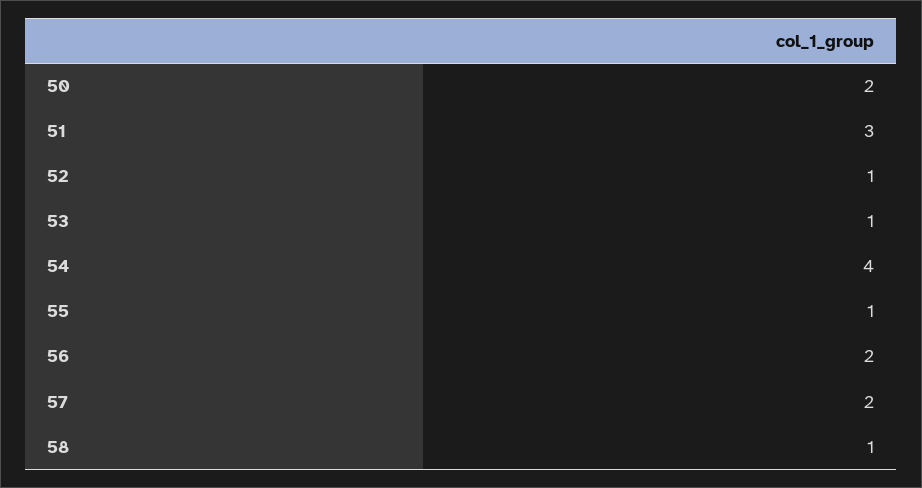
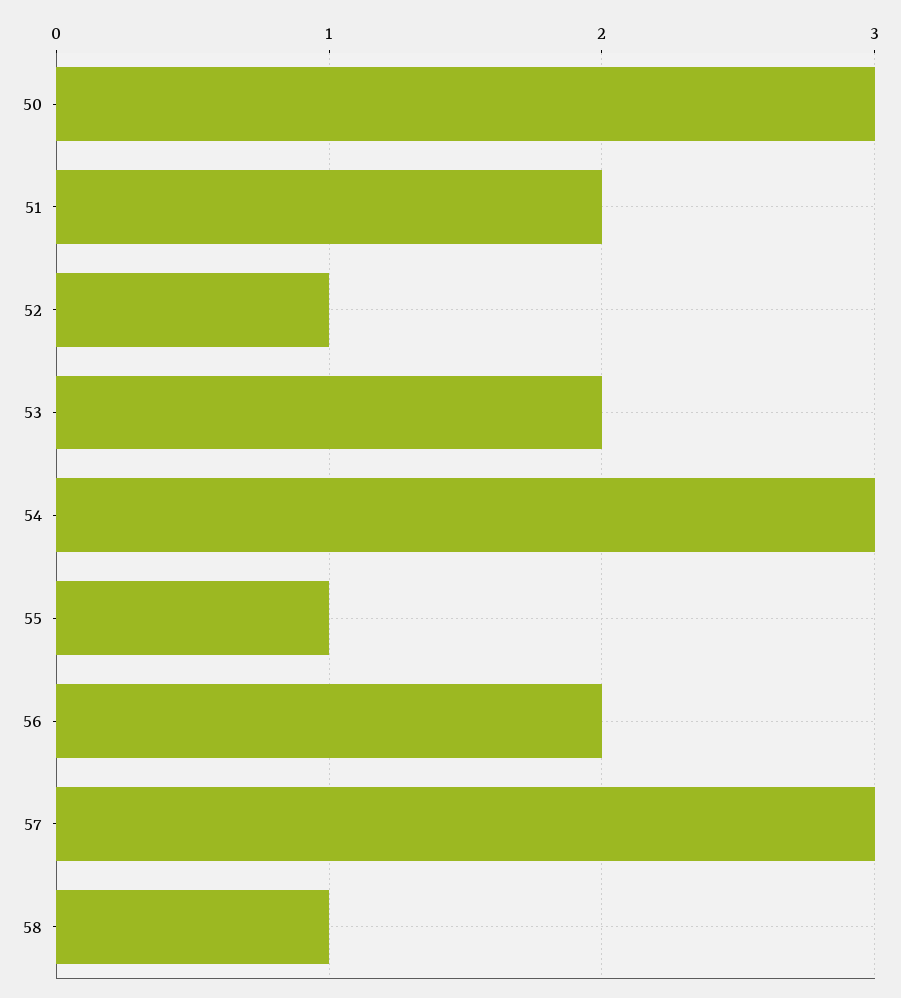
  {
-   "50": 2,
+   "50": 3,
-   "51": 3,
+   "51": 2,
    "52": 1,
-   "53": 1,
+   "53": 2,
-   "54": 4,
+   "54": 3,
    "55": 1,
    "56": 2,
-   "57": 2,
+   "57": 3,
    "58": 1
  }

